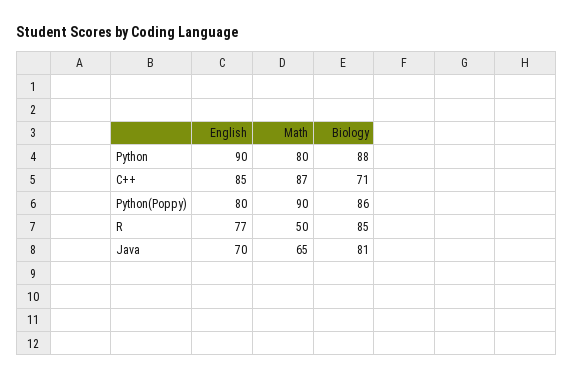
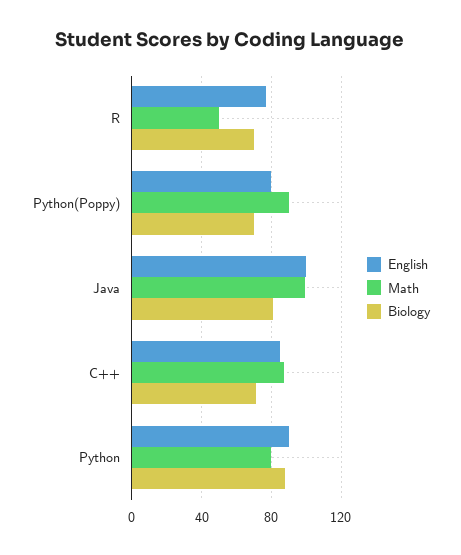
  {
    "English": {
      "Python": 90,
      "C++": 85,
      "Python(Poppy)": 80,
      "R": 77,
-     "Java": 70
+     "Java": 100
    },
    "Math": {
      "Python": 80,
      "C++": 87,
      "Python(Poppy)": 90,
      "R": 50,
-     "Java": 65
+     "Java": 100
    },
    "Biology": {
      "Python": 88,
      "C++": 71,
-     "Python(Poppy)": 86,
+     "Python(Poppy)": 70,
-     "R": 85,
+     "R": 70,
      "Java": 81
    }
  }

